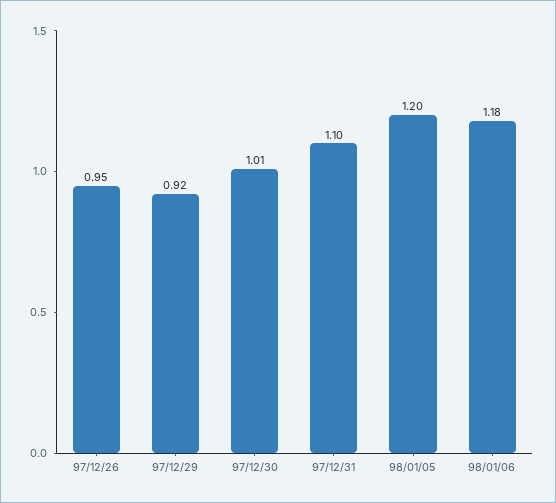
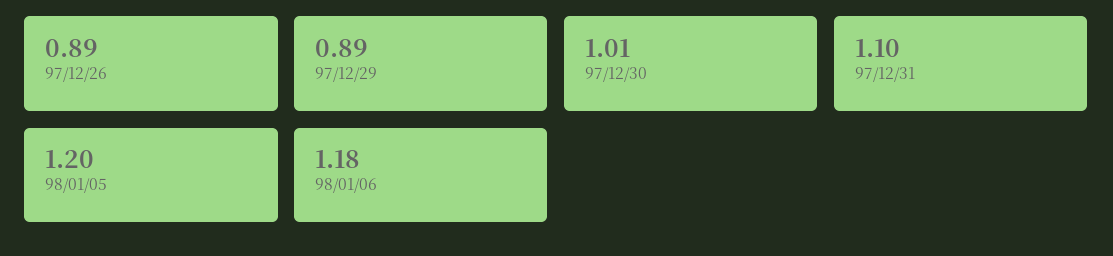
  {
-   "97/12/26": 0.95,
+   "97/12/26": 0.89,
-   "97/12/29": 0.92,
+   "97/12/29": 0.89,
    "97/12/30": 1.01,
    "97/12/31": 1.1,
    "98/01/05": 1.2,
    "98/01/06": 1.18
  }

